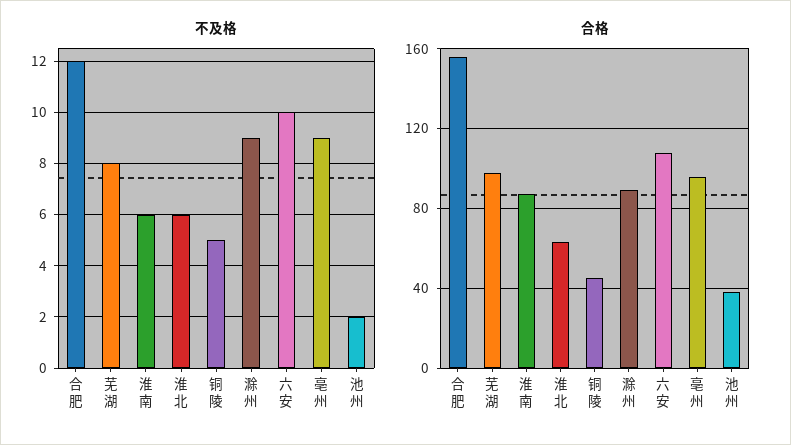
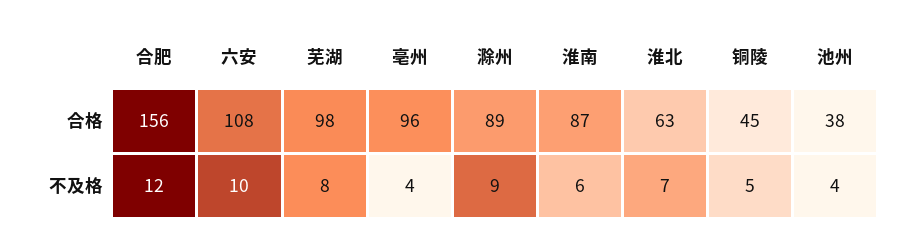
  {
    "不及格": {
      "合肥": 12,
      "芜湖": 8,
      "淮南": 6,
-     "淮北": 6,
+     "淮北": 7,
      "铜陵": 5,
      "滁州": 9,
      "六安": 10,
-     "亳州": 9,
+     "亳州": 4,
-     "池州": 2
+     "池州": 4
    },
    "合格": {
      "合肥": 156,
      "芜湖": 98,
      "淮南": 87,
      "淮北": 63,
      "铜陵": 45,
      "滁州": 89,
      "六安": 108,
      "亳州": 96,
      "池州": 38
    }
  }

